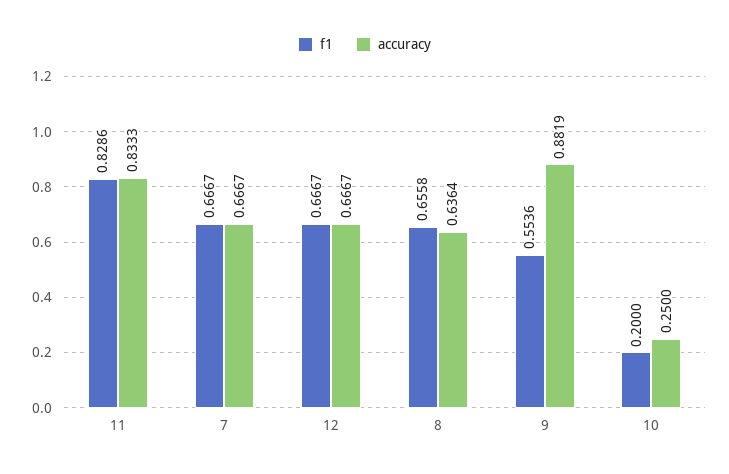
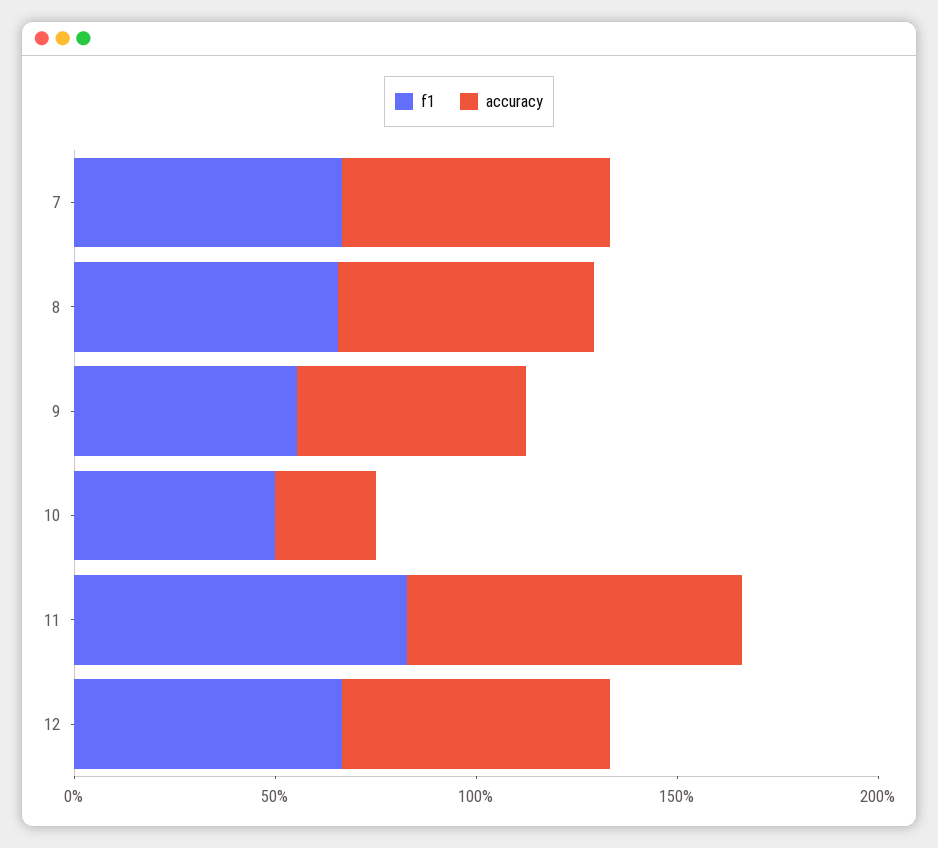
  {
    "f1": {
      "11": 0.8286,
      "7": 0.6667,
      "12": 0.6667,
      "8": 0.6558,
      "9": 0.5536,
-     "10": 0.2
+     "10": 0.5
    },
    "accuracy": {
      "11": 0.8333,
      "7": 0.6667,
      "12": 0.6667,
      "8": 0.6364,
-     "9": 0.8819,
+     "9": 0.6,
      "10": 0.25
    }
  }

